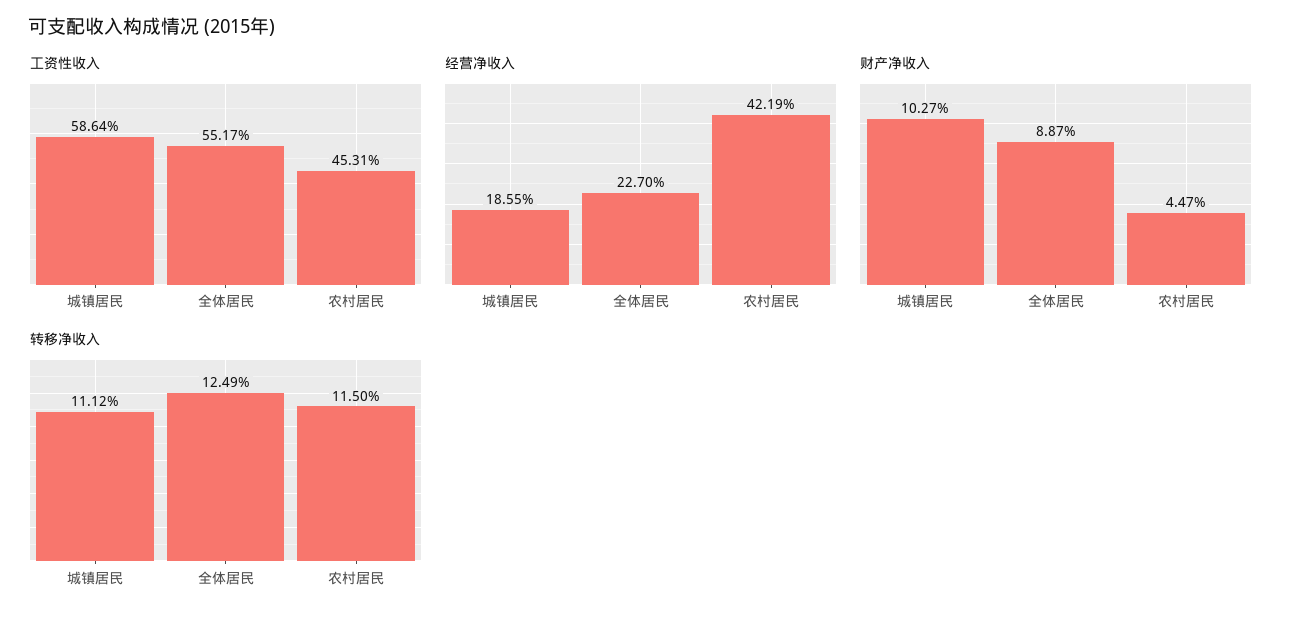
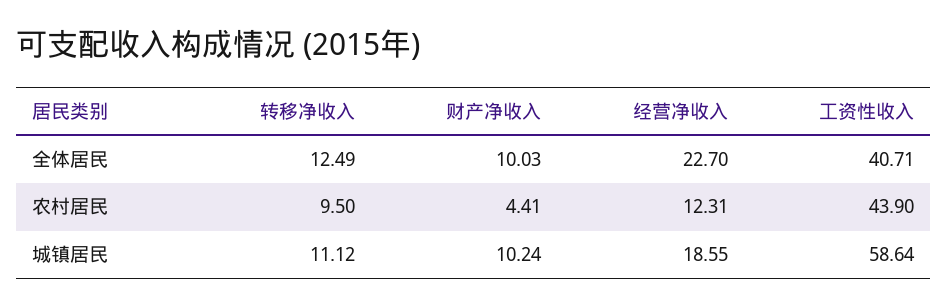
  {
    "工资性收入": {
      "城镇居民": 58.64,
-     "全体居民": 55.17,
+     "全体居民": 40.71,
-     "农村居民": 45.31
+     "农村居民": 43.9
    },
    "经营净收入": {
      "城镇居民": 18.55,
      "全体居民": 22.7,
-     "农村居民": 42.19
+     "农村居民": 12.31
    },
    "财产净收入": {
-     "城镇居民": 10.27,
+     "城镇居民": 10.24,
-     "全体居民": 8.87,
+     "全体居民": 10.03,
-     "农村居民": 4.47
+     "农村居民": 4.41
    },
    "转移净收入": {
      "城镇居民": 11.12,
      "全体居民": 12.49,
-     "农村居民": 11.5
+     "农村居民": 9.5
    }
  }

